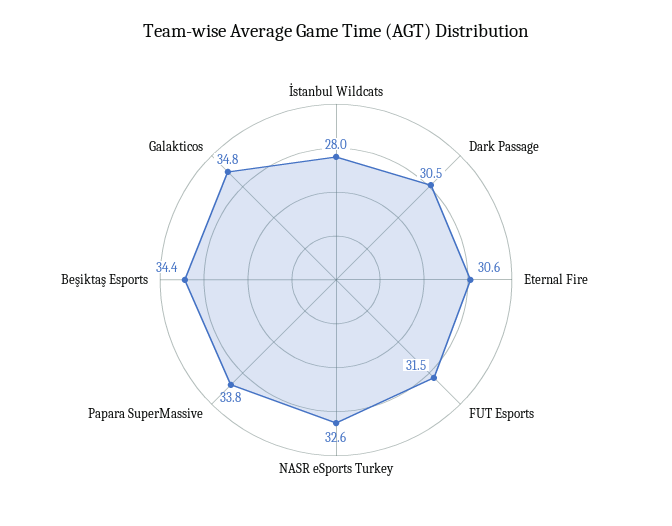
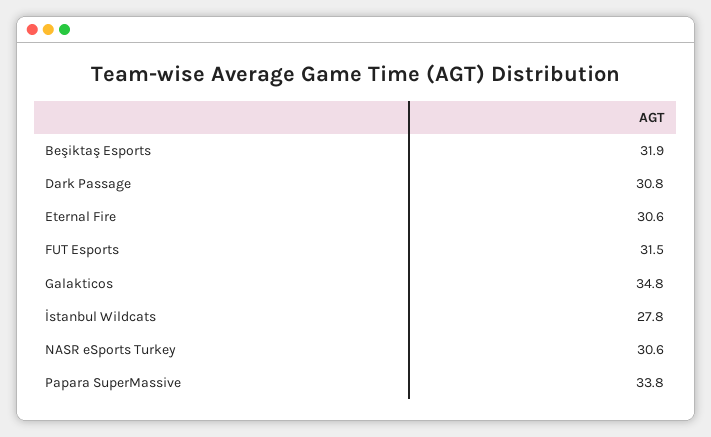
  {
-   "İstanbul Wildcats": 28,
+   "İstanbul Wildcats": 27.8,
-   "Dark Passage": 30.5,
+   "Dark Passage": 30.8,
    "Eternal Fire": 30.6,
    "FUT Esports": 31.5,
-   "NASR eSports Turkey": 32.6,
+   "NASR eSports Turkey": 30.6,
    "Papara SuperMassive": 33.8,
-   "Beşiktaş Esports": 34.4,
+   "Beşiktaş Esports": 31.9,
    "Galakticos": 34.8
  }

